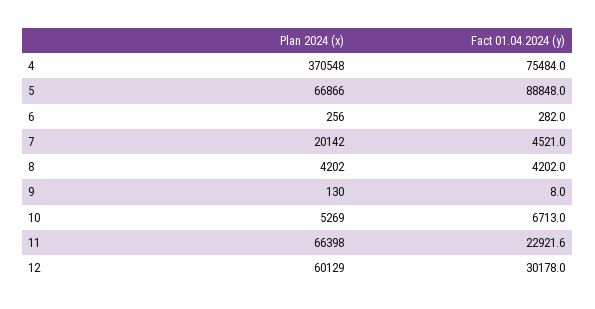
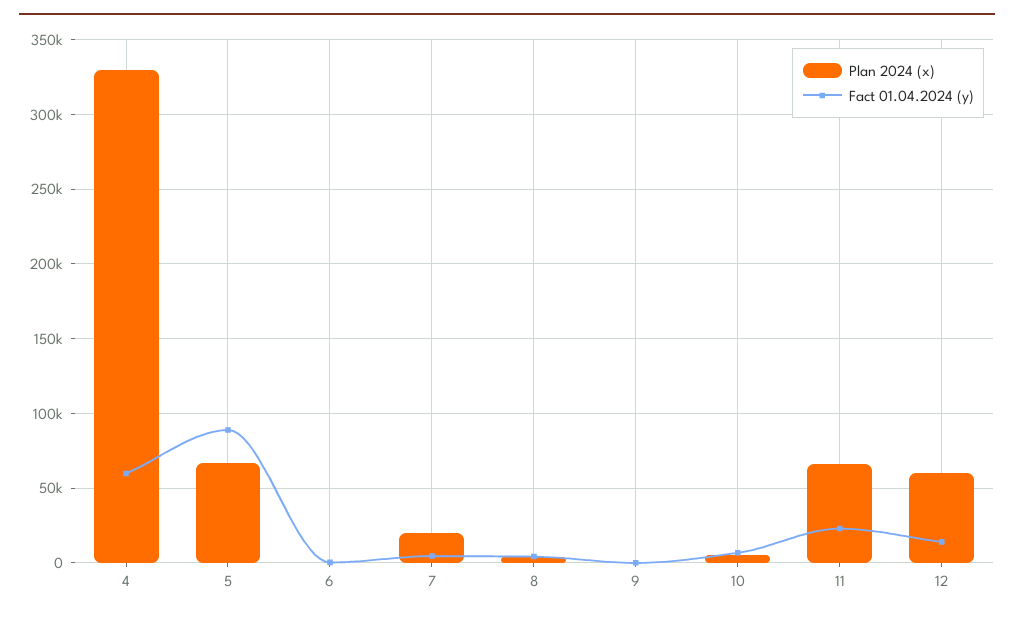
  {
    "Plan 2024 (x)": {
-     "4": 370548,
+     "4": 330000,
      "5": 66866,
      "6": 256,
      "7": 20142,
      "8": 4202,
      "9": 130,
      "10": 5269,
      "11": 66398,
      "12": 60129
    },
    "Fact 01.04.2024 (y)": {
-     "4": 75484,
+     "4": 60000,
      "5": 88848,
      "6": 282,
      "7": 4521,
      "8": 4202,
      "9": 8,
      "10": 6713,
      "11": 22921.6,
-     "12": 30178
+     "12": 15000
    }
  }

